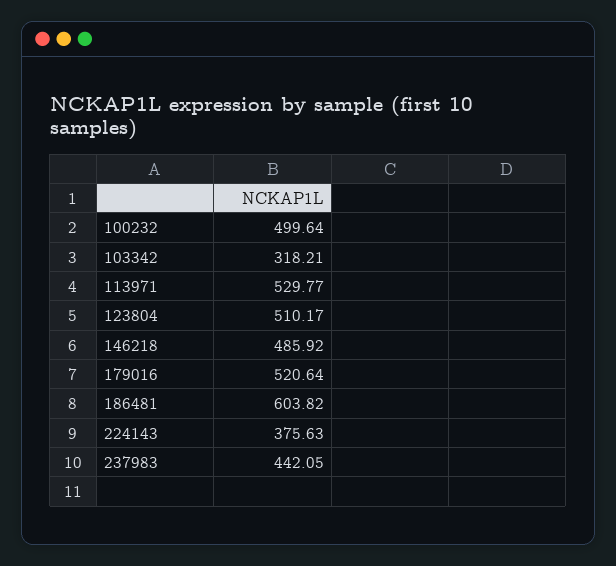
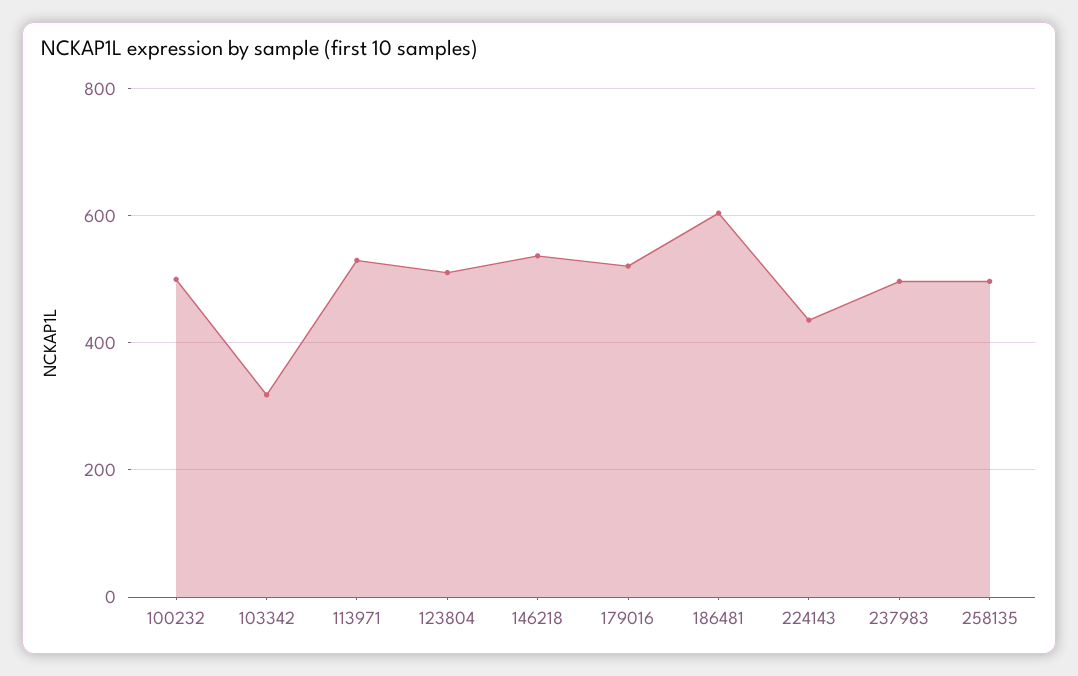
  {
    "100232": 499.64,
    "103342": 318.21,
    "113971": 529.77,
    "123804": 510.17,
-   "146218": 485.92,
+   "146218": 540,
    "179016": 520.64,
    "186481": 603.82,
-   "224143": 375.63,
+   "224143": 440,
-   "237983": 442.05
+   "237983": 500,
+   "258135": 500
  }

